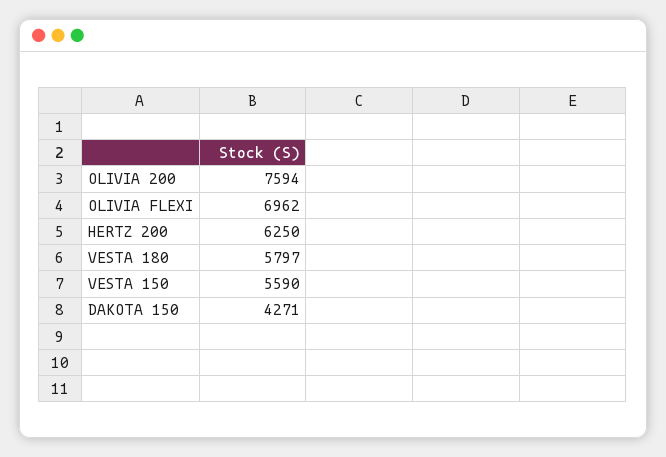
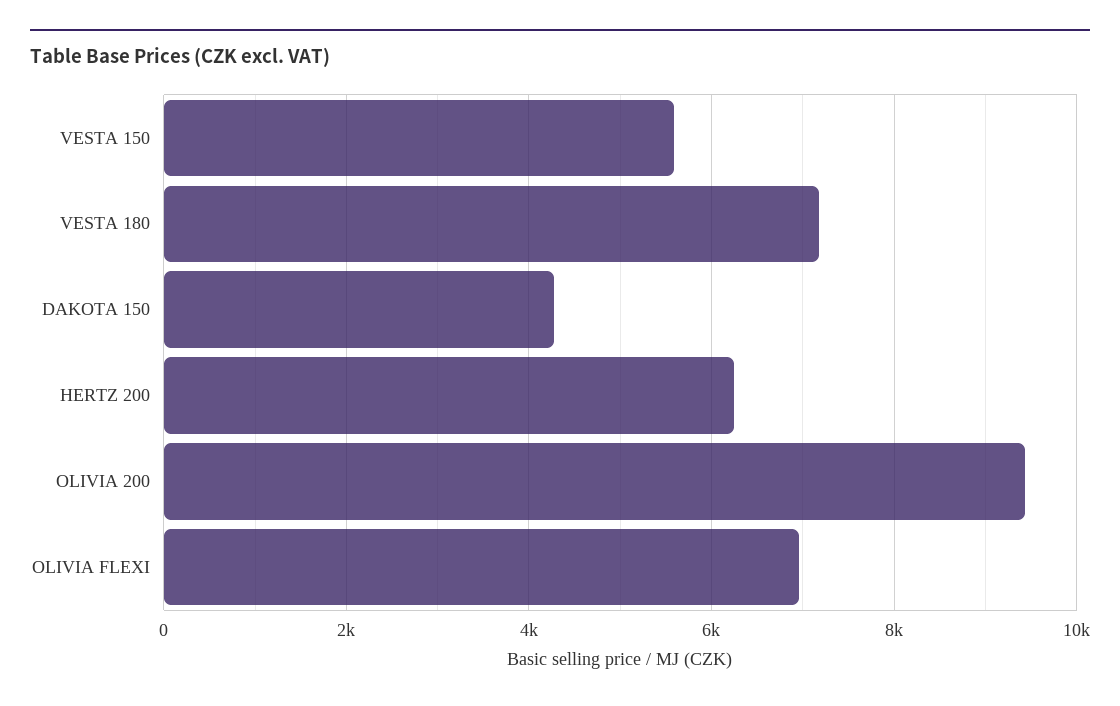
  {
-   "OLIVIA 200": 7594,
+   "OLIVIA 200": 9400,
    "OLIVIA FLEXI": 6962,
    "HERTZ 200": 6250,
-   "VESTA 180": 5797,
+   "VESTA 180": 7200,
    "VESTA 150": 5590,
    "DAKOTA 150": 4271
  }

